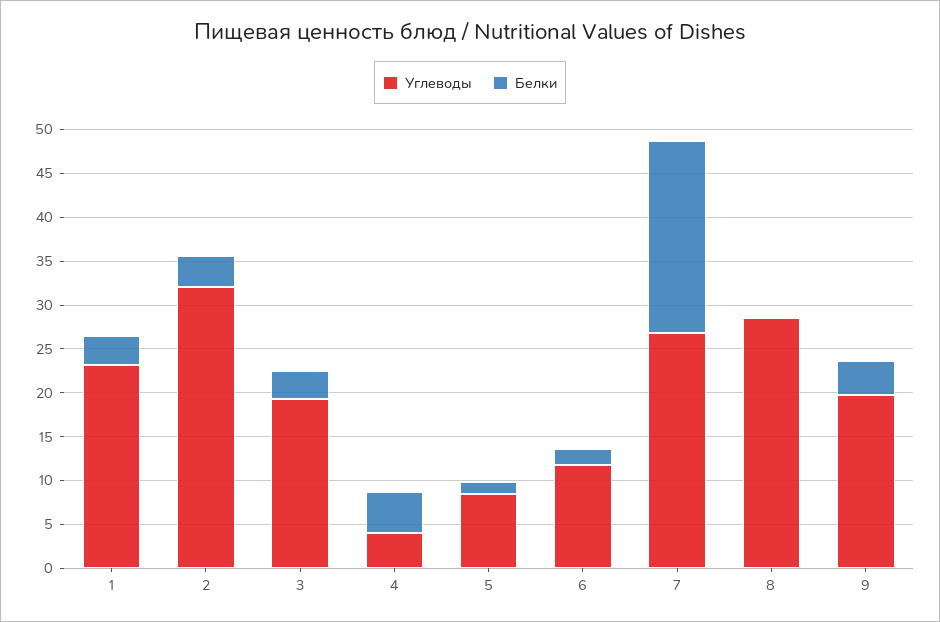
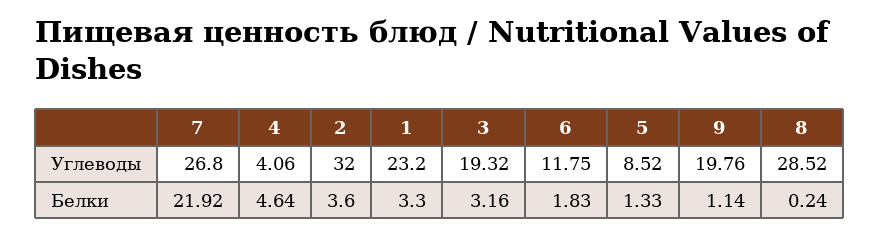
  {
    "Углеводы": {
      "1": 23.2,
      "2": 32,
      "3": 19.32,
      "4": 4.06,
      "5": 8.52,
      "6": 11.75,
      "7": 26.8,
      "8": 28.52,
      "9": 19.76
    },
    "Белки": {
      "1": 3.3,
      "2": 3.6,
      "3": 3.16,
      "4": 4.64,
      "5": 1.33,
      "6": 1.83,
      "7": 21.92,
      "8": 0.24,
-     "9": 4
+     "9": 1.14
    }
  }

